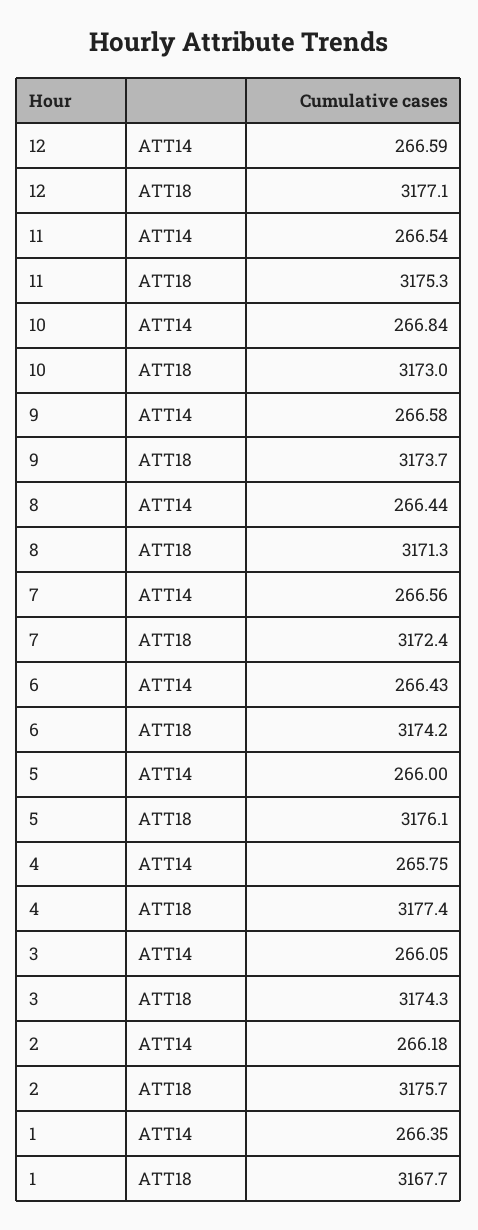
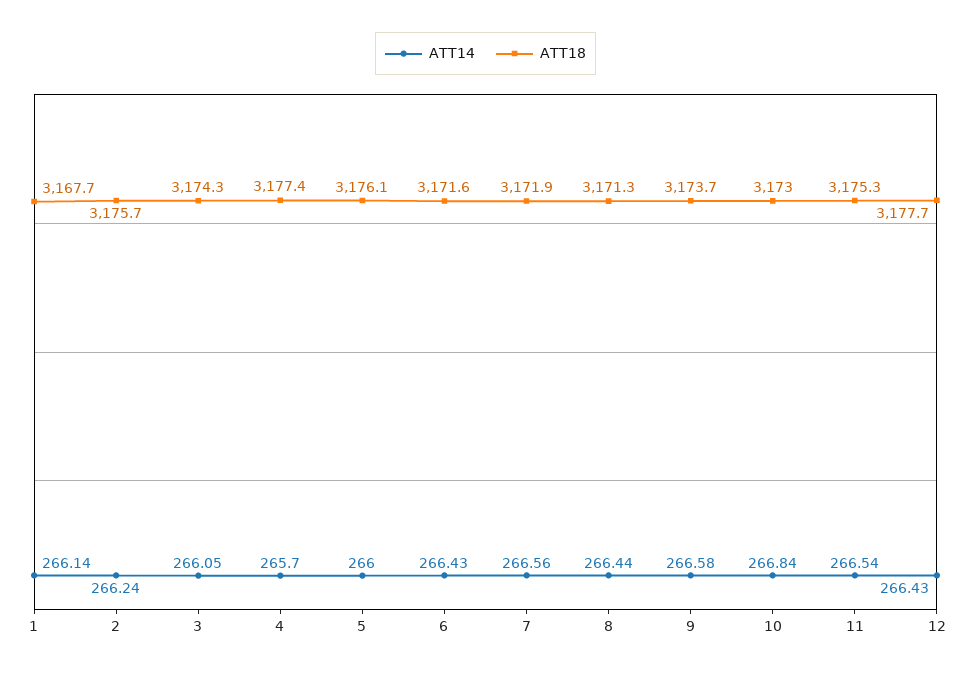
  {
    "ATT14": {
-     "12": 266.59,
+     "12": 266.43,
      "11": 266.54,
      "10": 266.84,
      "9": 266.58,
      "8": 266.44,
      "7": 266.56,
      "6": 266.43,
      "5": 266,
-     "4": 265.75,
+     "4": 265.7,
      "3": 266.05,
-     "2": 266.18,
+     "2": 266.24,
-     "1": 266.35
+     "1": 266.14
    },
    "ATT18": {
-     "12": 3177.1,
+     "12": 3177.7,
      "11": 3175.3,
      "10": 3173,
      "9": 3173.7,
      "8": 3171.3,
-     "7": 3172.4,
+     "7": 3171.9,
-     "6": 3174.2,
+     "6": 3171.6,
      "5": 3176.1,
      "4": 3177.4,
      "3": 3174.3,
      "2": 3175.7,
      "1": 3167.7
    }
  }

